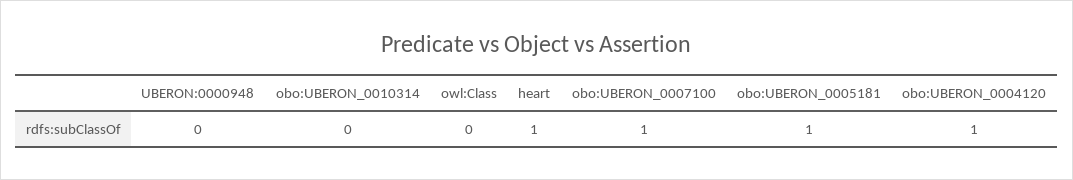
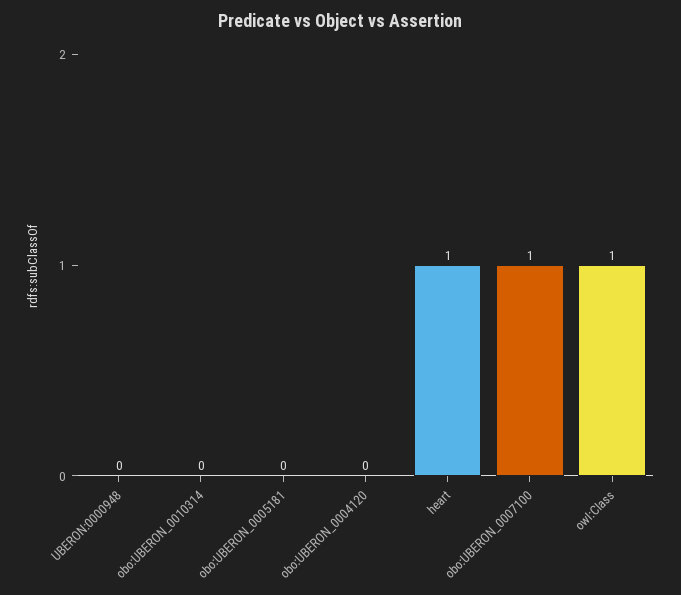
  {
    "UBERON:0000948": 0,
    "obo:UBERON_0010314": 0,
-   "owl:Class": 0,
+   "owl:Class": 1,
    "heart": 1,
    "obo:UBERON_0007100": 1,
-   "obo:UBERON_0005181": 1,
+   "obo:UBERON_0005181": 0,
-   "obo:UBERON_0004120": 1
+   "obo:UBERON_0004120": 0
  }

